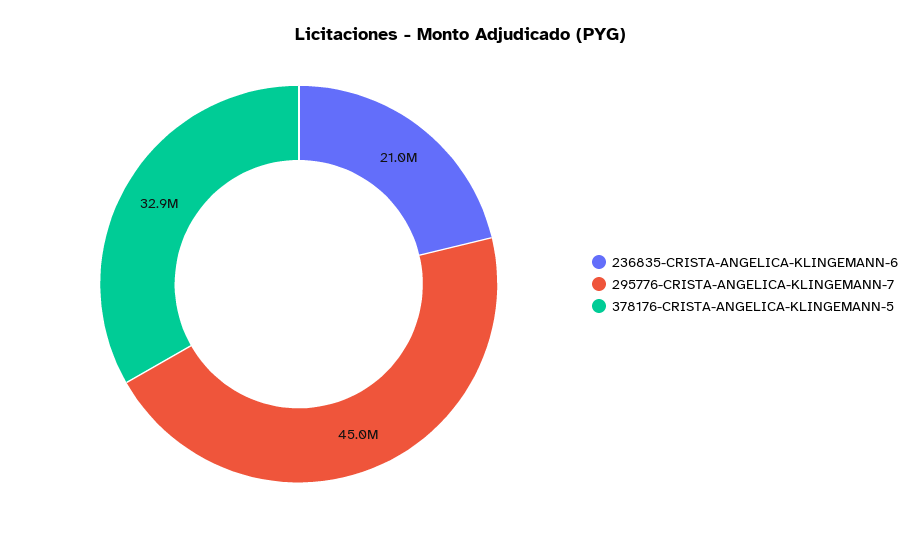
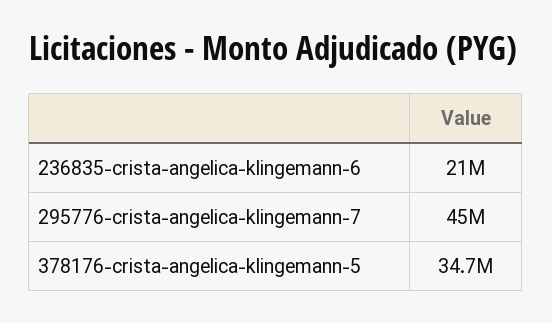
  {
    "236835-CRISTA-ANGELICA-KLINGEMANN-6": 21000000,
    "295776-CRISTA-ANGELICA-KLINGEMANN-7": 45000000,
-   "378176-CRISTA-ANGELICA-KLINGEMANN-5": 32900000
+   "378176-CRISTA-ANGELICA-KLINGEMANN-5": 34700000
  }

